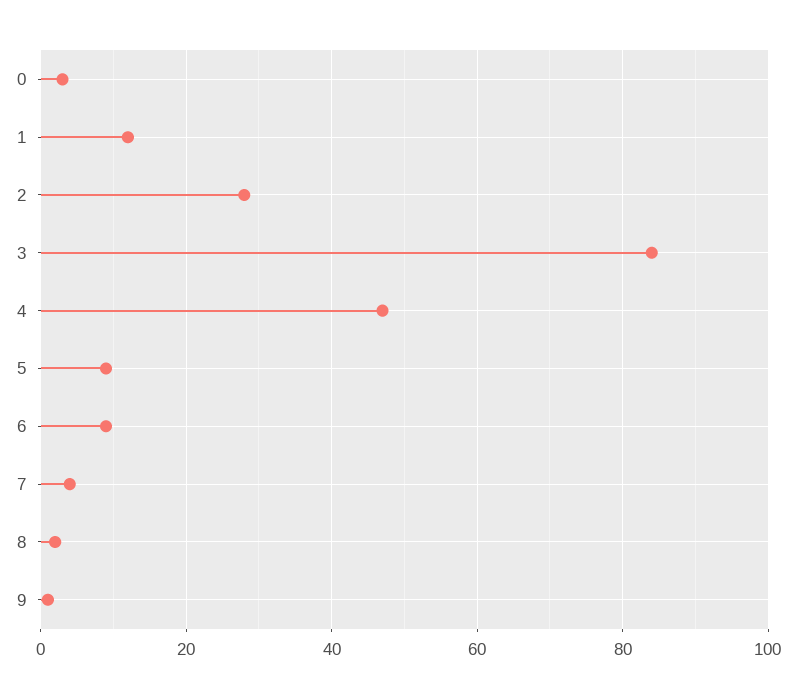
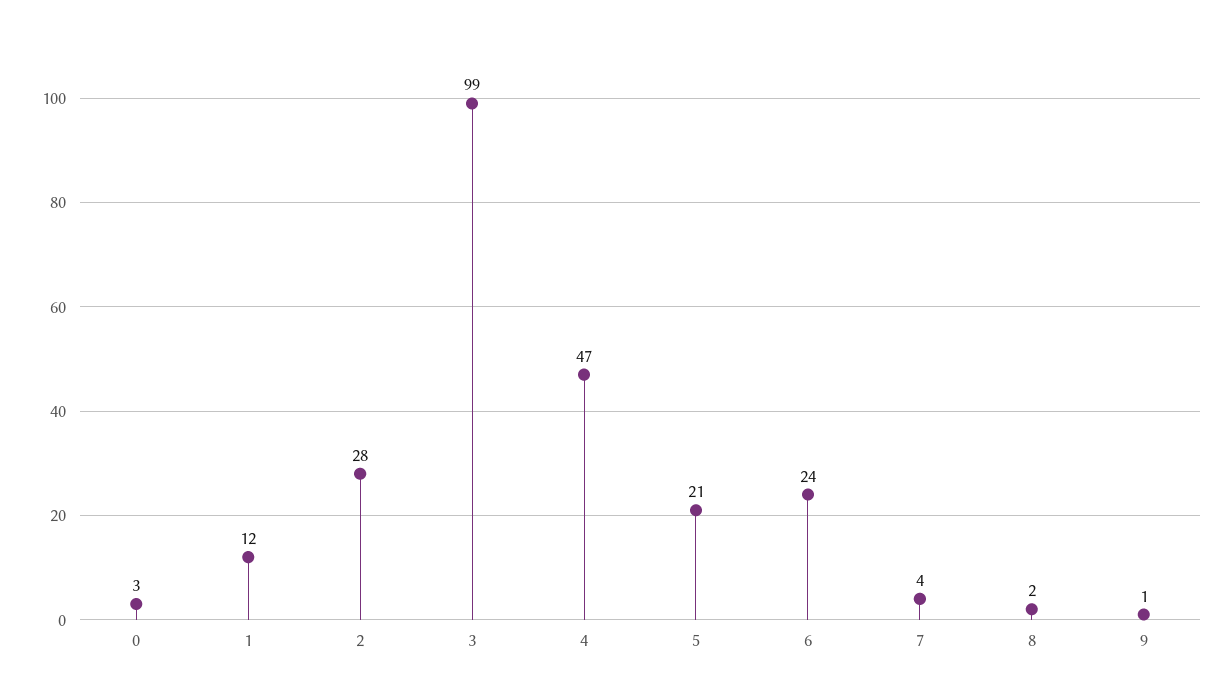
  {
    "0": 3,
    "1": 12,
    "2": 28,
-   "3": 85,
+   "3": 99,
    "4": 47,
-   "5": 10,
+   "5": 21,
-   "6": 10,
+   "6": 24,
    "7": 4,
    "8": 2,
    "9": 1
  }

